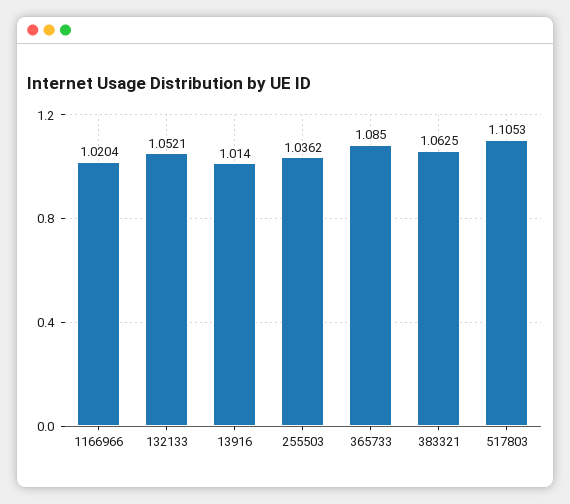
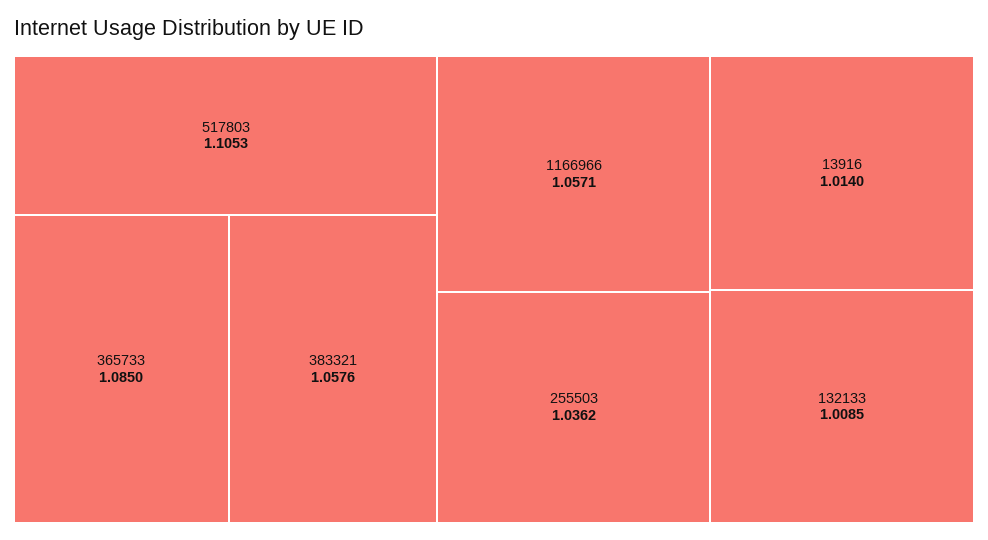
  {
-   "1166966": 1.0204,
+   "1166966": 1.0571,
-   "132133": 1.0521,
+   "132133": 1.0085,
    "13916": 1.014,
    "255503": 1.0362,
    "365733": 1.085,
-   "383321": 1.0625,
+   "383321": 1.0576,
    "517803": 1.1053
  }

